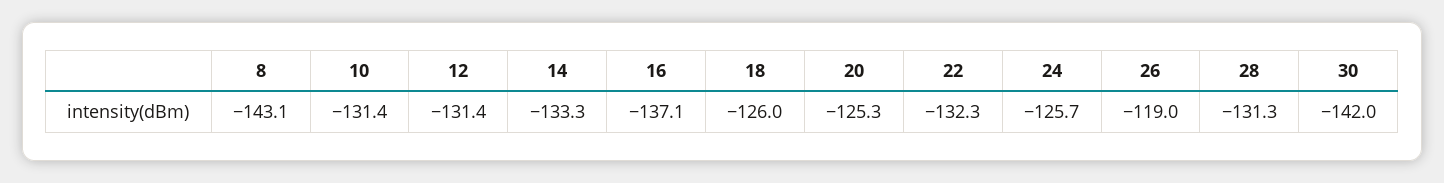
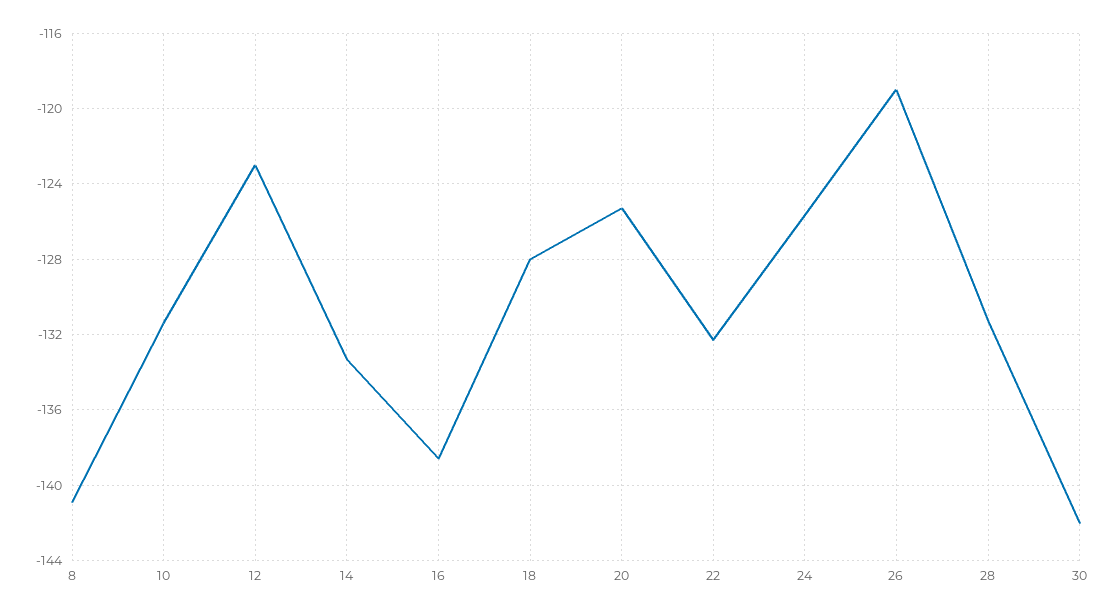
  {
-   "8": -143.1,
+   "8": -141,
    "10": -131.4,
-   "12": -131.4,
+   "12": -123,
    "14": -133.3,
-   "16": -137.1,
+   "16": -138.5,
-   "18": -126,
+   "18": -128,
    "20": -125.3,
    "22": -132.3,
    "24": -125.7,
    "26": -119,
    "28": -131.3,
    "30": -142
  }

